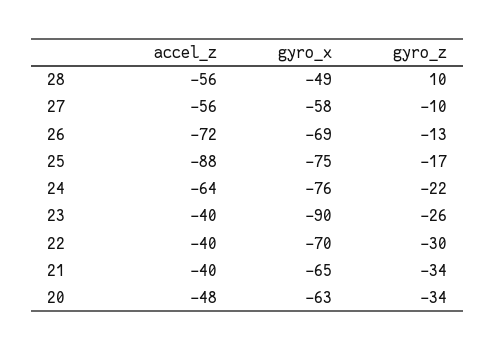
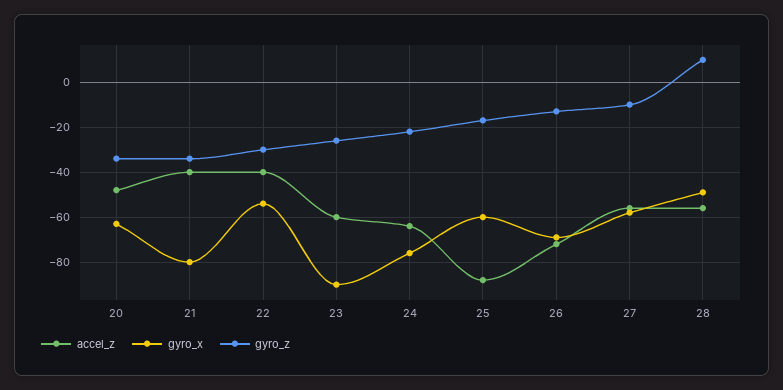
  {
    "accel_z": {
      "28": -56,
      "27": -56,
      "26": -72,
      "25": -88,
      "24": -64,
-     "23": -40,
+     "23": -60,
      "22": -40,
      "21": -40,
      "20": -48
    },
    "gyro_x": {
      "28": -49,
      "27": -58,
      "26": -69,
-     "25": -75,
+     "25": -60,
      "24": -76,
      "23": -90,
-     "22": -70,
+     "22": -55,
-     "21": -65,
+     "21": -80,
      "20": -63
    },
    "gyro_z": {
      "28": 10,
      "27": -10,
      "26": -13,
      "25": -17,
      "24": -22,
      "23": -26,
      "22": -30,
      "21": -34,
      "20": -34
    }
  }

